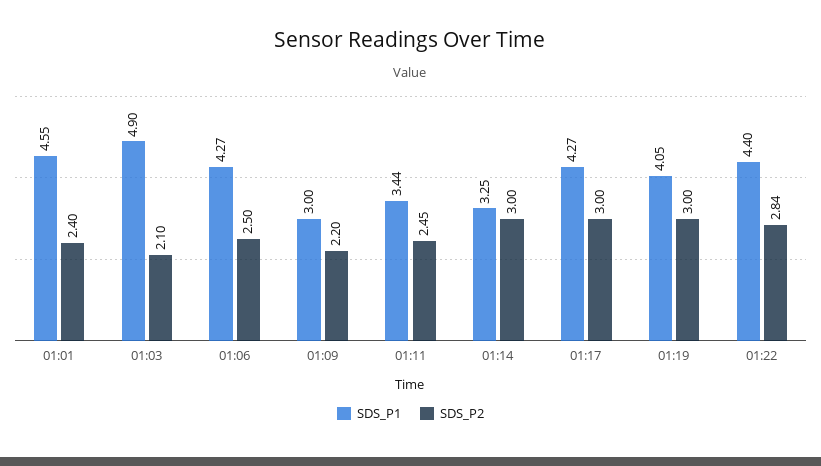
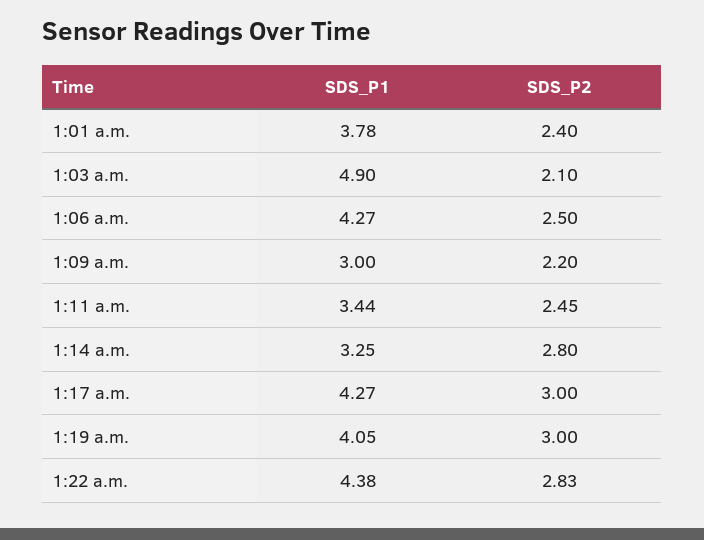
  {
    "SDS_P1": {
-     "01:01": 4.55,
+     "01:01": 3.78,
      "01:03": 4.9,
      "01:06": 4.27,
      "01:09": 3,
      "01:11": 3.44,
      "01:14": 3.25,
      "01:17": 4.27,
      "01:19": 4.05,
-     "01:22": 4.4
+     "01:22": 4.38
    },
    "SDS_P2": {
      "01:01": 2.4,
      "01:03": 2.1,
      "01:06": 2.5,
      "01:09": 2.2,
      "01:11": 2.45,
-     "01:14": 3,
+     "01:14": 2.8,
      "01:17": 3,
      "01:19": 3,
-     "01:22": 2.84
+     "01:22": 2.83
    }
  }

